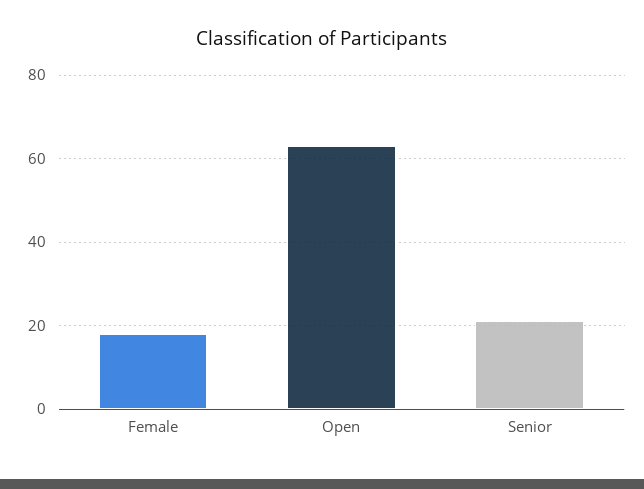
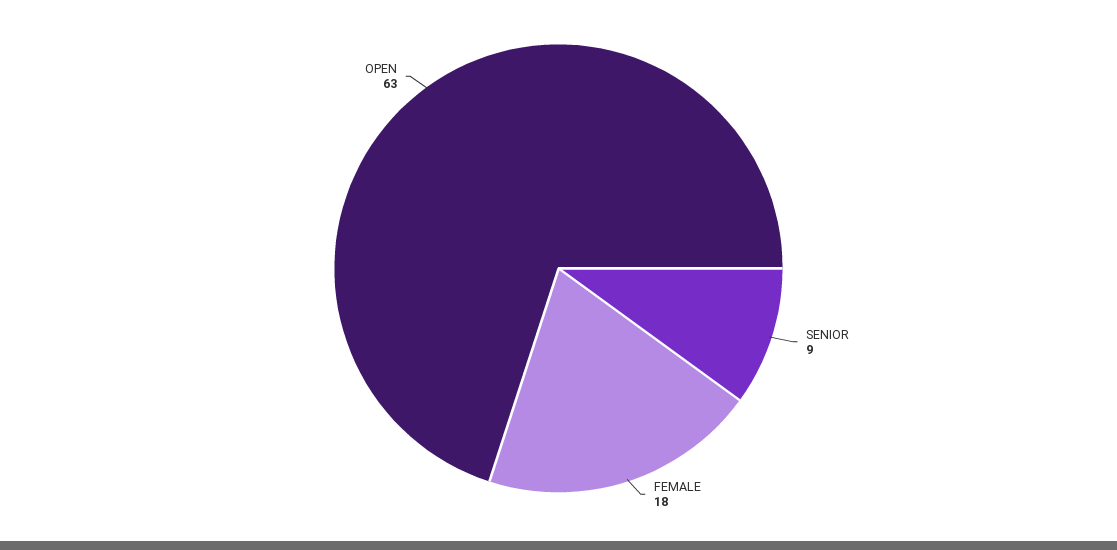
  {
    "Female": 18,
    "Open": 63,
-   "Senior": 20
+   "Senior": 9
  }

